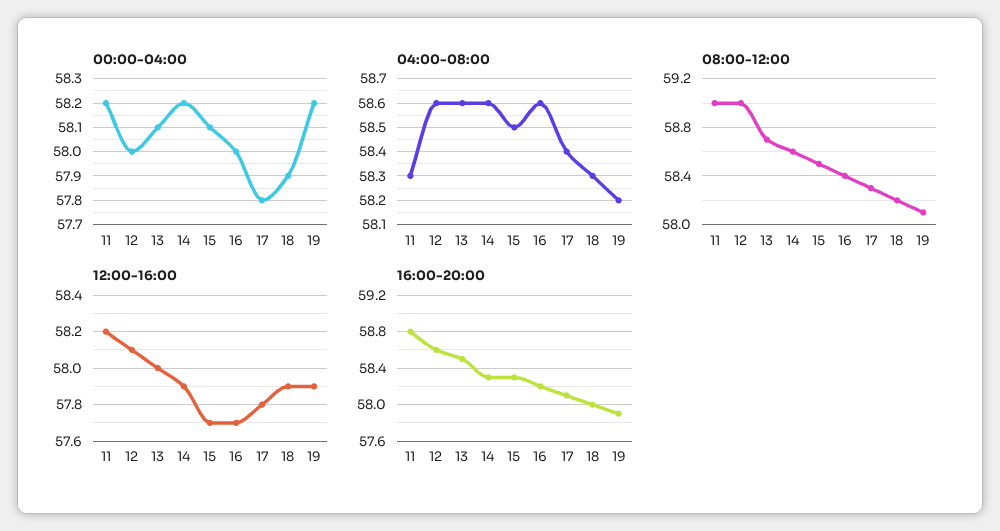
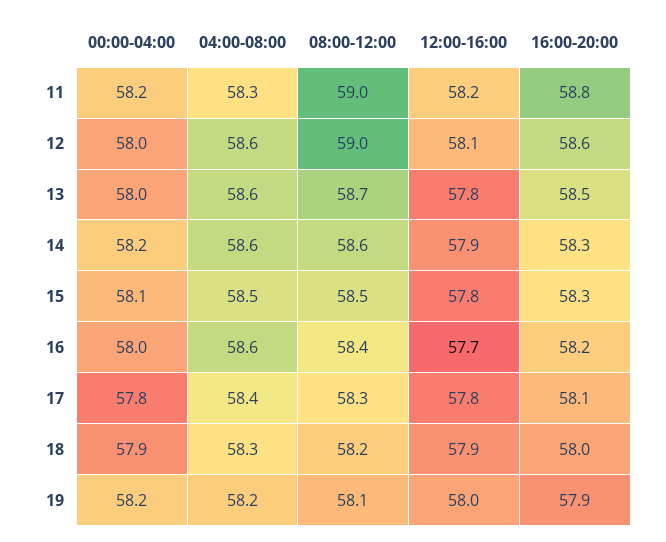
  {
    "00:00-04:00": {
      "11": 58.2,
      "12": 58,
-     "13": 58.1,
+     "13": 58,
      "14": 58.2,
      "15": 58.1,
      "16": 58,
      "17": 57.8,
      "18": 57.9,
      "19": 58.2
    },
    "04:00-08:00": {
      "11": 58.3,
      "12": 58.6,
      "13": 58.6,
      "14": 58.6,
      "15": 58.5,
      "16": 58.6,
      "17": 58.4,
      "18": 58.3,
      "19": 58.2
    },
    "08:00-12:00": {
      "11": 59,
      "12": 59,
      "13": 58.7,
      "14": 58.6,
      "15": 58.5,
      "16": 58.4,
      "17": 58.3,
      "18": 58.2,
      "19": 58.1
    },
    "12:00-16:00": {
      "11": 58.2,
      "12": 58.1,
-     "13": 58,
+     "13": 57.8,
      "14": 57.9,
-     "15": 57.7,
+     "15": 57.8,
      "16": 57.7,
      "17": 57.8,
      "18": 57.9,
-     "19": 57.9
+     "19": 58
    },
    "16:00-20:00": {
      "11": 58.8,
      "12": 58.6,
      "13": 58.5,
      "14": 58.3,
      "15": 58.3,
      "16": 58.2,
      "17": 58.1,
      "18": 58,
      "19": 57.9
    }
  }

